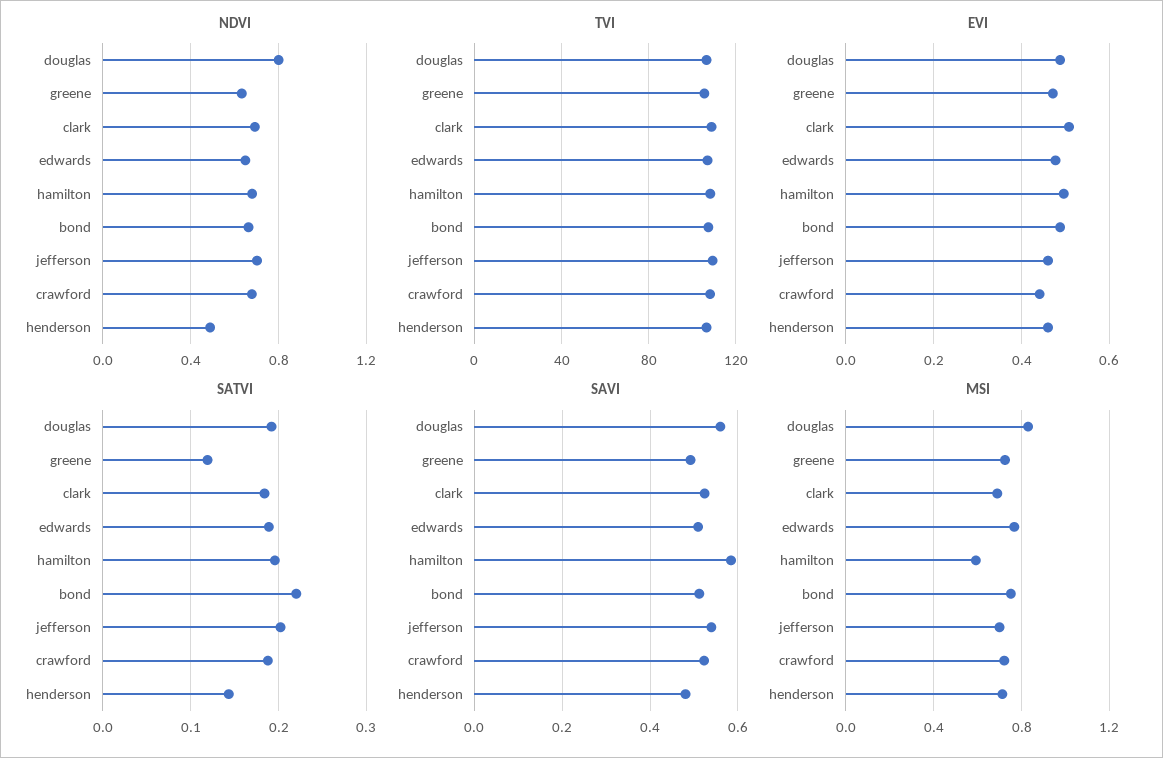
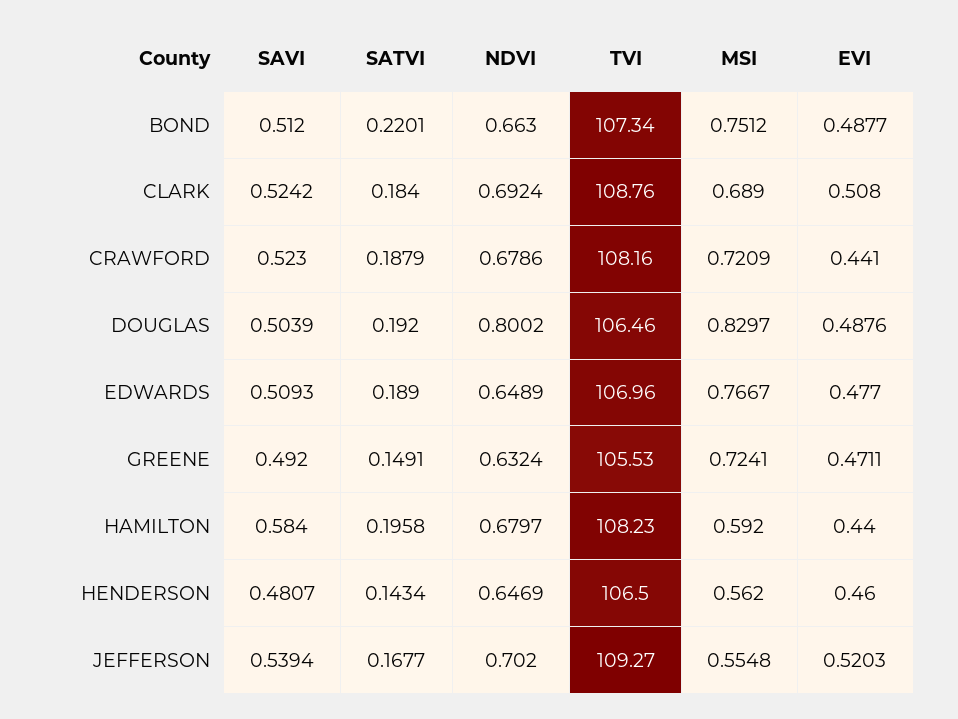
  {
    "NDVI": {
      "douglas": 0.8002,
      "greene": 0.6324,
      "clark": 0.6924,
      "edwards": 0.6489,
      "hamilton": 0.6797,
      "bond": 0.663,
      "jefferson": 0.702,
      "crawford": 0.6786,
-     "henderson": 0.5
+     "henderson": 0.6469
    },
    "TVI": {
      "douglas": 106.46,
      "greene": 105.53,
      "clark": 108.76,
      "edwards": 106.96,
      "hamilton": 108.23,
      "bond": 107.34,
      "jefferson": 109.27,
      "crawford": 108.16,
      "henderson": 106.5
    },
    "EVI": {
      "douglas": 0.4876,
      "greene": 0.4711,
      "clark": 0.508,
      "edwards": 0.477,
-     "hamilton": 0.5,
+     "hamilton": 0.44,
      "bond": 0.4877,
-     "jefferson": 0.46,
+     "jefferson": 0.5203,
      "crawford": 0.441,
      "henderson": 0.46
    },
    "SATVI": {
      "douglas": 0.192,
-     "greene": 0.12,
+     "greene": 0.1491,
      "clark": 0.184,
      "edwards": 0.189,
      "hamilton": 0.1958,
      "bond": 0.2201,
-     "jefferson": 0.2,
+     "jefferson": 0.1677,
      "crawford": 0.1879,
      "henderson": 0.1434
    },
    "SAVI": {
-     "douglas": 0.56,
+     "douglas": 0.5039,
      "greene": 0.492,
      "clark": 0.5242,
      "edwards": 0.5093,
      "hamilton": 0.584,
      "bond": 0.512,
      "jefferson": 0.5394,
      "crawford": 0.523,
      "henderson": 0.4807
    },
    "MSI": {
      "douglas": 0.8297,
      "greene": 0.7241,
      "clark": 0.689,
      "edwards": 0.7667,
      "hamilton": 0.592,
      "bond": 0.7512,
-     "jefferson": 0.7,
+     "jefferson": 0.5548,
      "crawford": 0.7209,
-     "henderson": 0.7
+     "henderson": 0.562
    }
  }

